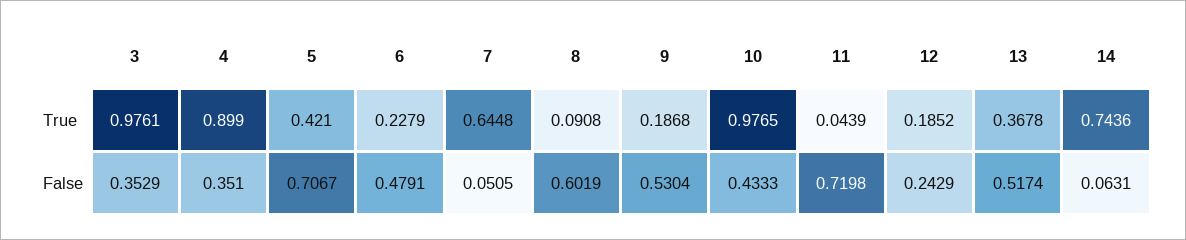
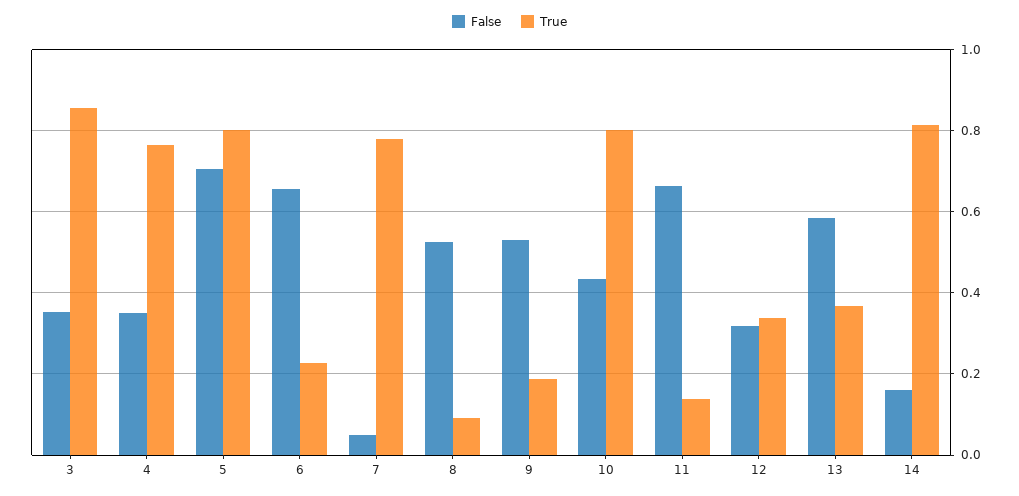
  {
    "True": {
-     "3": 0.9761,
+     "3": 0.86,
-     "4": 0.899,
+     "4": 0.76,
-     "5": 0.421,
+     "5": 0.8,
      "6": 0.2279,
-     "7": 0.6448,
+     "7": 0.78,
      "8": 0.0908,
      "9": 0.1868,
-     "10": 0.9765,
+     "10": 0.8,
-     "11": 0.0439,
+     "11": 0.14,
-     "12": 0.1852,
+     "12": 0.34,
      "13": 0.3678,
-     "14": 0.7436
+     "14": 0.82
    },
    "False": {
      "3": 0.3529,
      "4": 0.351,
      "5": 0.7067,
-     "6": 0.4791,
+     "6": 0.66,
      "7": 0.0505,
-     "8": 0.6019,
+     "8": 0.52,
      "9": 0.5304,
      "10": 0.4333,
-     "11": 0.7198,
+     "11": 0.66,
-     "12": 0.2429,
+     "12": 0.32,
-     "13": 0.5174,
+     "13": 0.58,
-     "14": 0.0631
+     "14": 0.16
    }
  }

